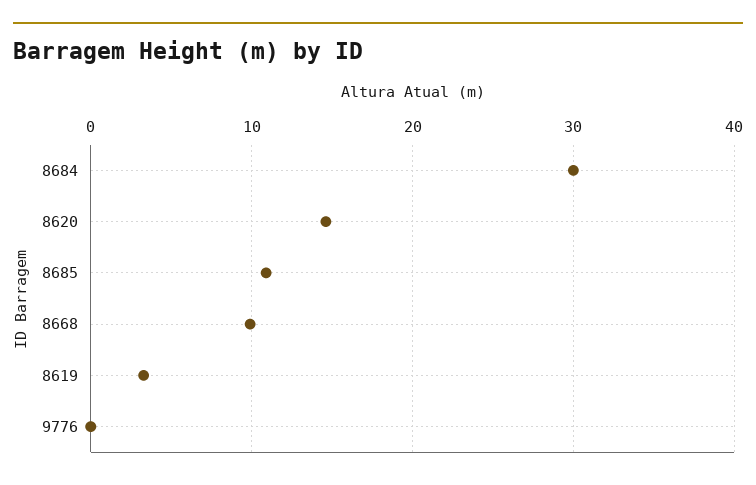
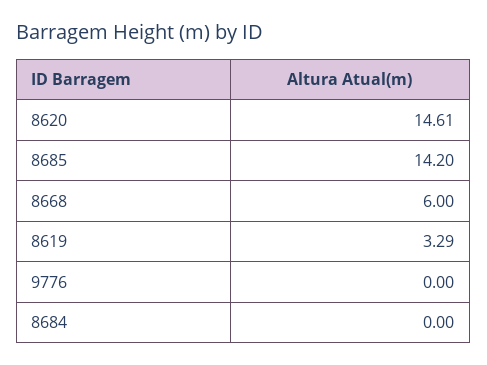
  {
-   "8684": 30,
+   "8684": 0,
    "8620": 14.61,
-   "8685": 11,
+   "8685": 14.2,
-   "8668": 10,
+   "8668": 6,
    "8619": 3.29,
    "9776": 0
  }

